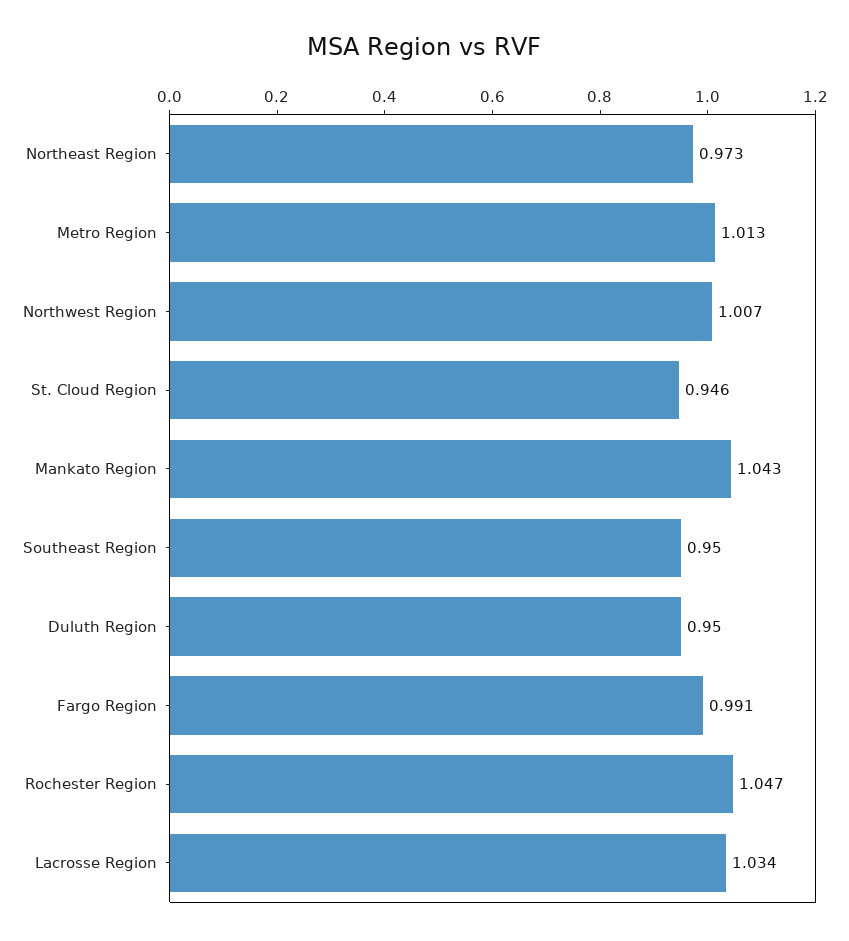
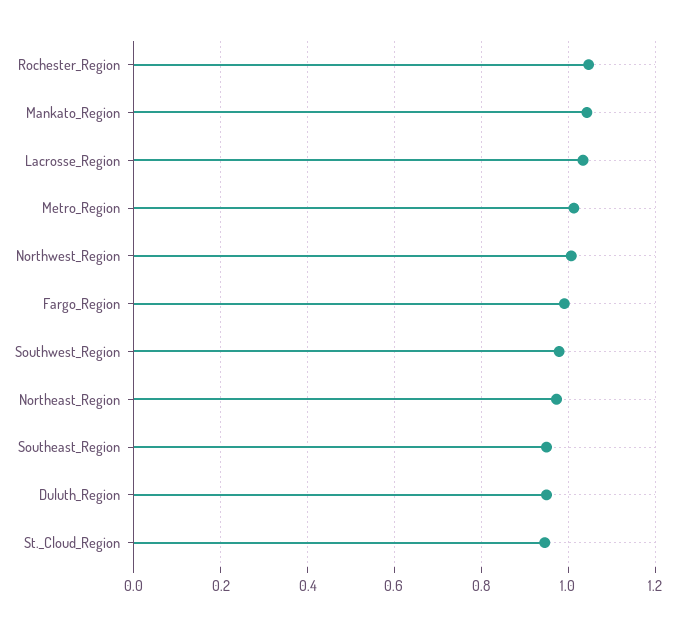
  {
    "Northeast Region": 0.973,
    "Metro Region": 1.013,
    "Northwest Region": 1.007,
    "St. Cloud Region": 0.946,
    "Mankato Region": 1.043,
    "Southeast Region": 0.95,
    "Duluth Region": 0.95,
    "Fargo Region": 0.991,
    "Rochester Region": 1.047,
-   "Lacrosse Region": 1.034
+   "Lacrosse Region": 1.034,
+   "Southwest_Region": 0.98
  }

